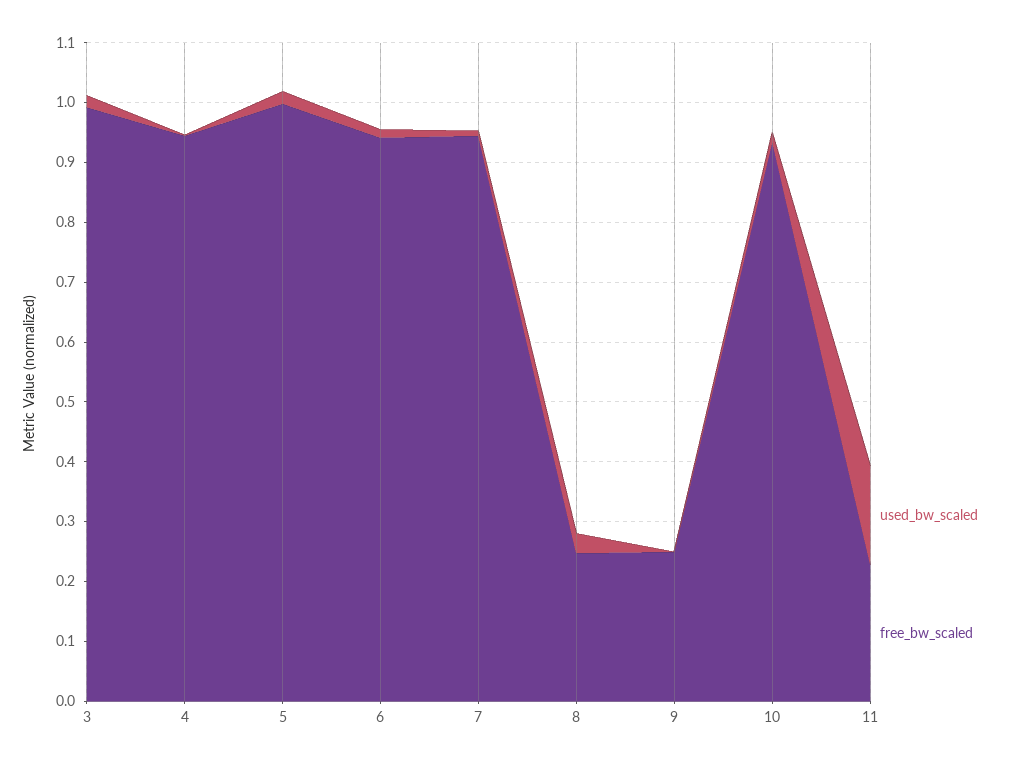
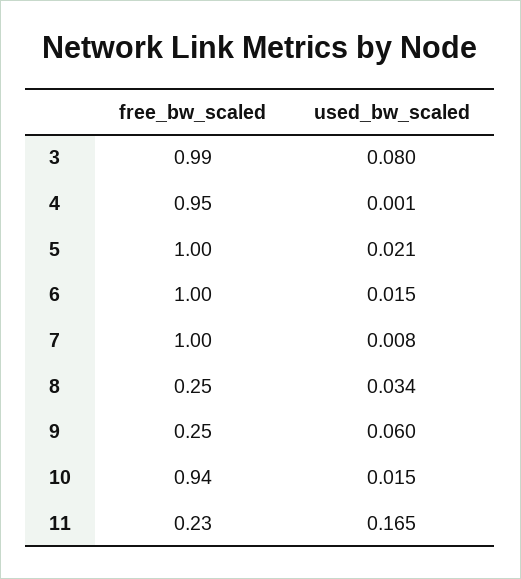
  {
    "used_bw_scaled": {
-     "3": 0.02,
+     "3": 0.08,
      "4": 0.001,
      "5": 0.021,
      "6": 0.015,
      "7": 0.008,
      "8": 0.034,
-     "9": 0,
+     "9": 0.06,
      "10": 0.015,
      "11": 0.165
    },
    "free_bw_scaled": {
      "3": 0.99,
      "4": 0.95,
      "5": 1,
-     "6": 0.94,
+     "6": 1,
-     "7": 0.94,
+     "7": 1,
      "8": 0.25,
      "9": 0.25,
      "10": 0.94,
      "11": 0.23
    }
  }

